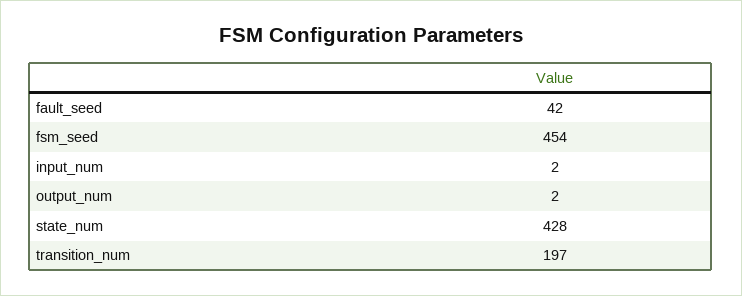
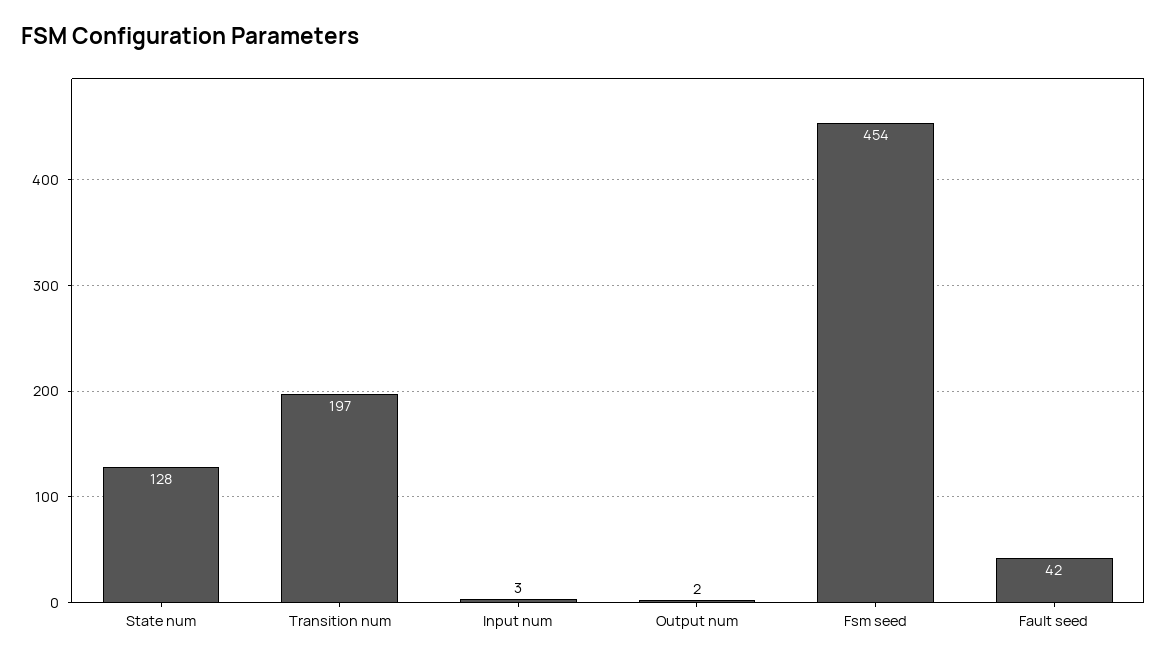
  {
    "fault_seed": 42,
    "fsm_seed": 454,
-   "input_num": 2,
+   "input_num": 3,
    "output_num": 2,
-   "state_num": 428,
+   "state_num": 128,
    "transition_num": 197
  }

